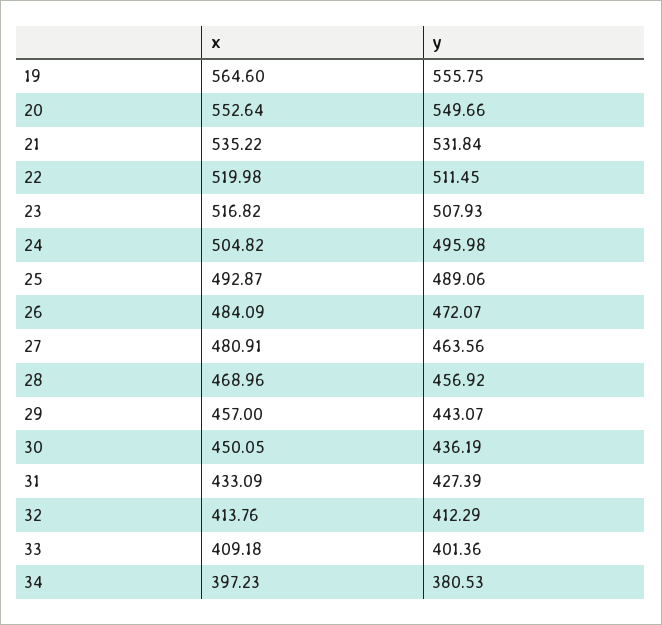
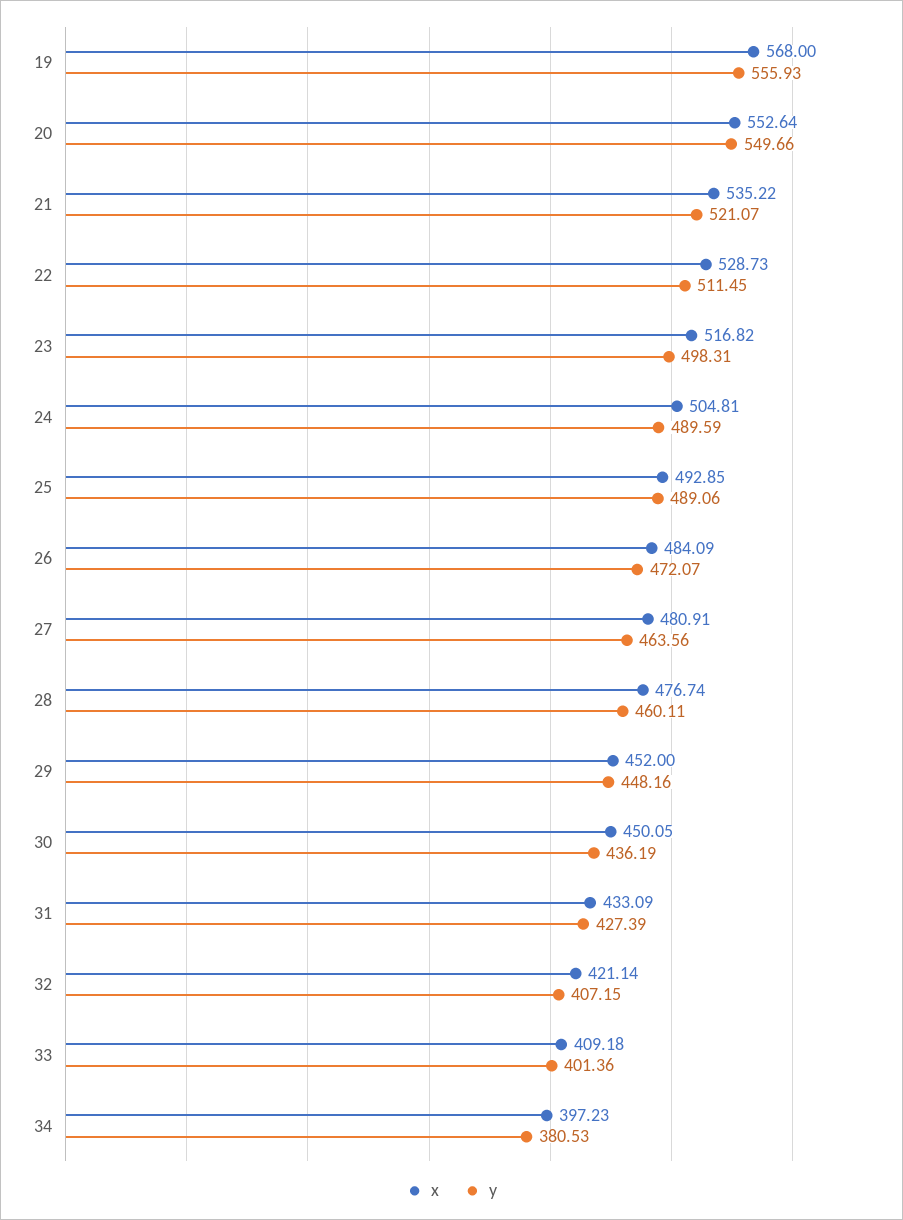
  {
    "x": {
-     "19": 564.6,
+     "19": 568,
      "20": 552.64,
      "21": 535.22,
-     "22": 519.98,
+     "22": 528.73,
      "23": 516.82,
-     "24": 504.82,
+     "24": 504.81,
-     "25": 492.87,
+     "25": 492.85,
      "26": 484.09,
      "27": 480.91,
-     "28": 468.96,
+     "28": 476.74,
-     "29": 457,
+     "29": 452,
      "30": 450.05,
      "31": 433.09,
-     "32": 413.76,
+     "32": 421.14,
      "33": 409.18,
      "34": 397.23
    },
    "y": {
-     "19": 555.75,
+     "19": 555.93,
      "20": 549.66,
-     "21": 531.84,
+     "21": 521.07,
      "22": 511.45,
-     "23": 507.93,
+     "23": 498.31,
-     "24": 495.98,
+     "24": 489.59,
      "25": 489.06,
      "26": 472.07,
      "27": 463.56,
-     "28": 456.92,
+     "28": 460.11,
-     "29": 443.07,
+     "29": 448.16,
      "30": 436.19,
      "31": 427.39,
-     "32": 412.29,
+     "32": 407.15,
      "33": 401.36,
      "34": 380.53
    }
  }

